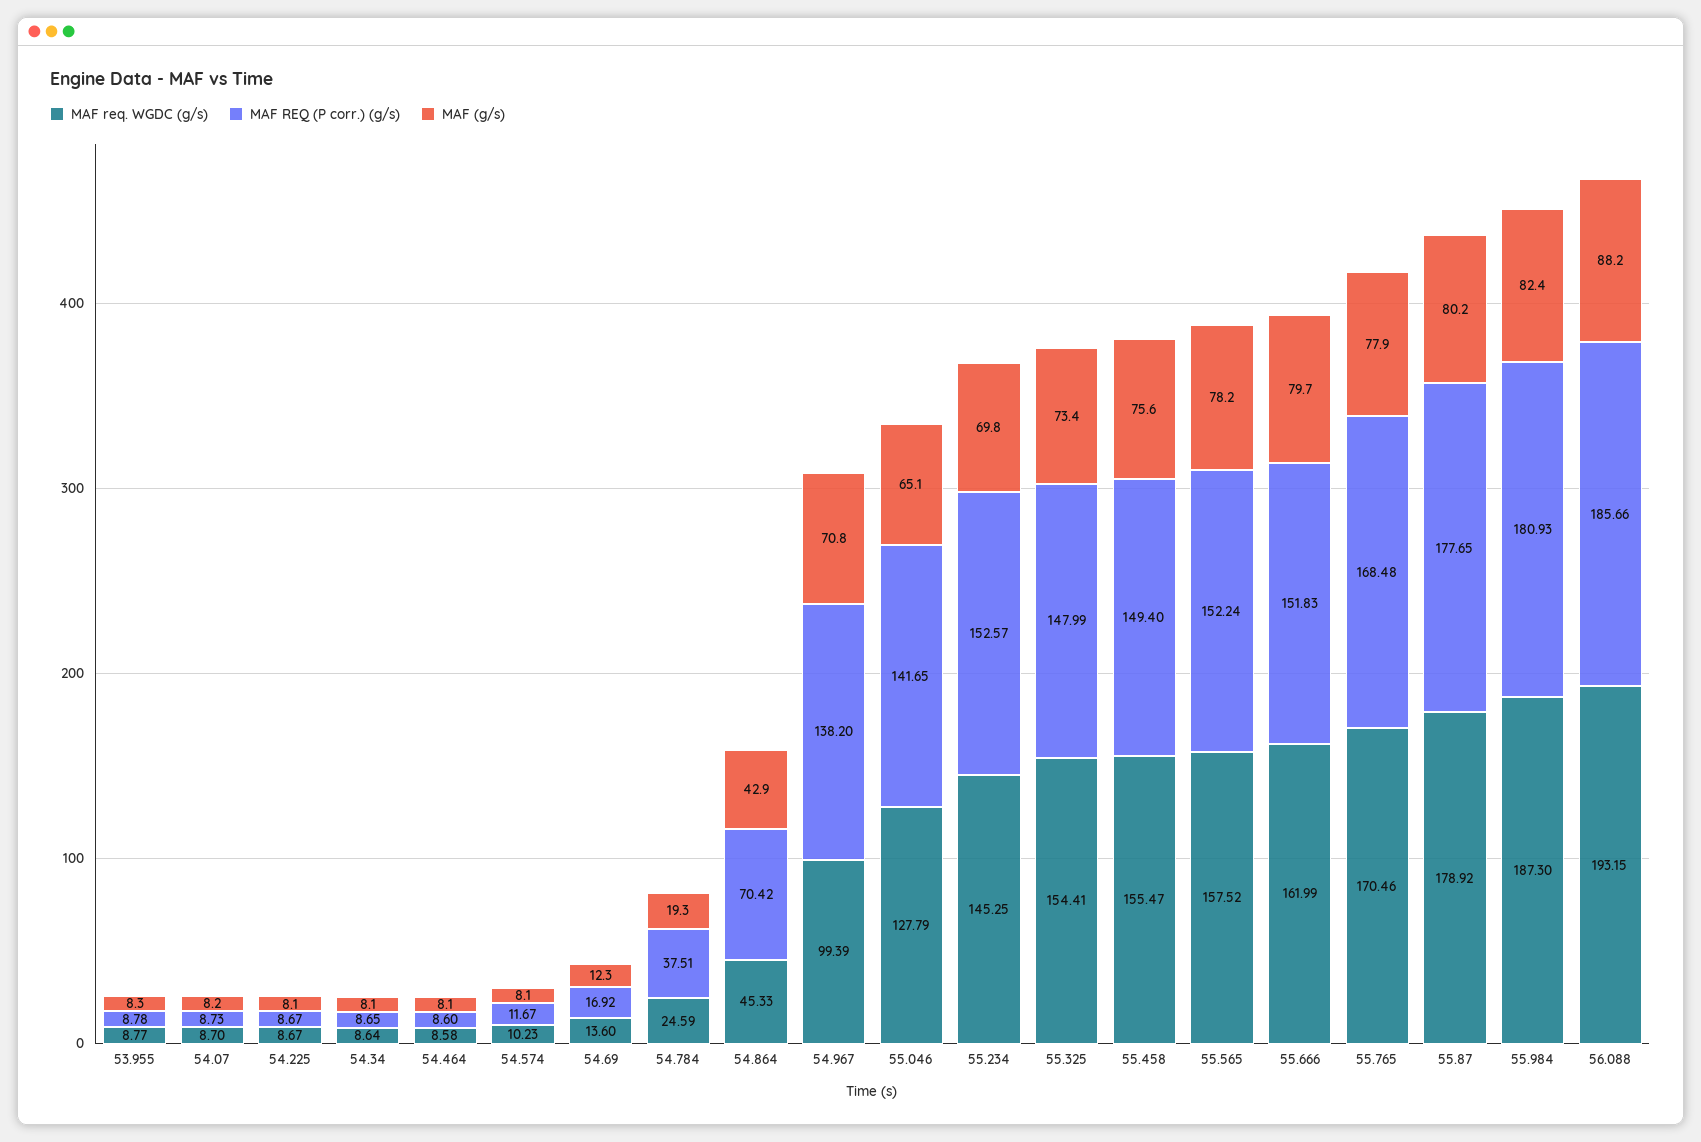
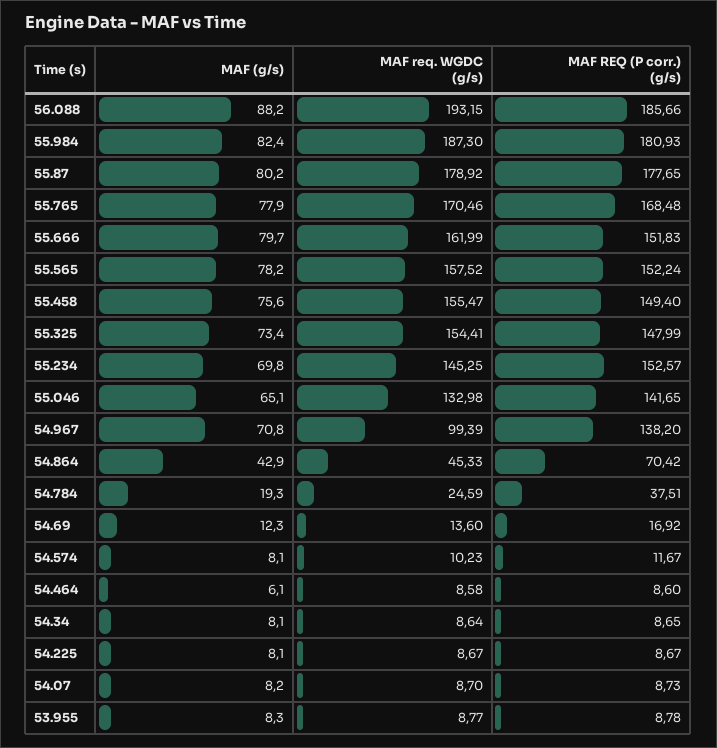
  {
    "MAF req. WGDC (g/s)": {
      "53.955": 8.77,
      "54.07": 8.7,
      "54.225": 8.67,
      "54.34": 8.64,
      "54.464": 8.58,
      "54.574": 10.23,
      "54.69": 13.6,
      "54.784": 24.59,
      "54.864": 45.33,
      "54.967": 99.39,
-     "55.046": 127.79,
+     "55.046": 132.98,
      "55.234": 145.25,
      "55.325": 154.41,
      "55.458": 155.47,
      "55.565": 157.52,
      "55.666": 161.99,
      "55.765": 170.46,
      "55.87": 178.92,
      "55.984": 187.3,
      "56.088": 193.15
    },
    "MAF REQ (P corr.) (g/s)": {
      "53.955": 8.78,
      "54.07": 8.73,
      "54.225": 8.67,
      "54.34": 8.65,
      "54.464": 8.6,
      "54.574": 11.67,
      "54.69": 16.92,
      "54.784": 37.51,
      "54.864": 70.42,
      "54.967": 138.2,
      "55.046": 141.65,
      "55.234": 152.57,
      "55.325": 147.99,
      "55.458": 149.4,
      "55.565": 152.24,
      "55.666": 151.83,
      "55.765": 168.48,
      "55.87": 177.65,
      "55.984": 180.93,
      "56.088": 185.66
    },
    "MAF (g/s)": {
      "53.955": 8.3,
      "54.07": 8.2,
      "54.225": 8.1,
      "54.34": 8.1,
-     "54.464": 8.1,
+     "54.464": 6.1,
      "54.574": 8.1,
      "54.69": 12.3,
      "54.784": 19.3,
      "54.864": 42.9,
      "54.967": 70.8,
      "55.046": 65.1,
      "55.234": 69.8,
      "55.325": 73.4,
      "55.458": 75.6,
      "55.565": 78.2,
      "55.666": 79.7,
      "55.765": 77.9,
      "55.87": 80.2,
      "55.984": 82.4,
      "56.088": 88.2
    }
  }

